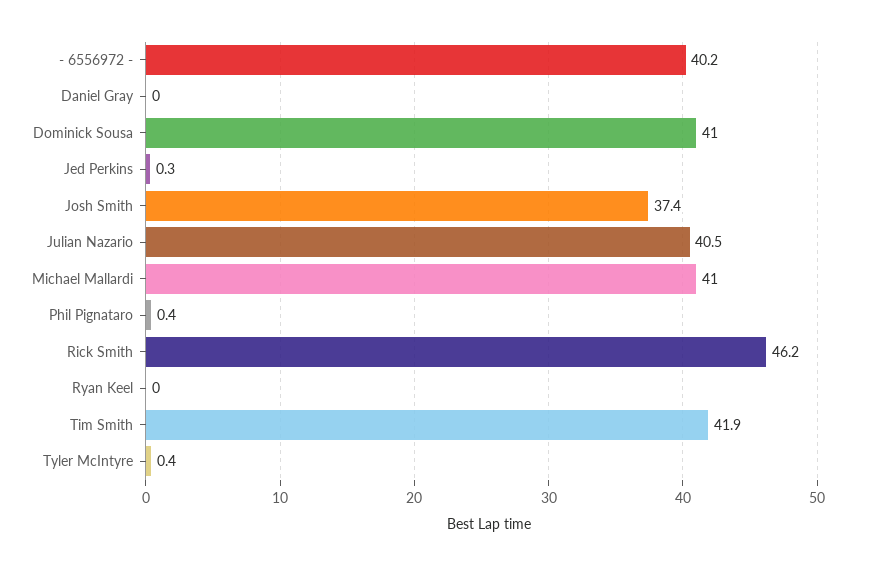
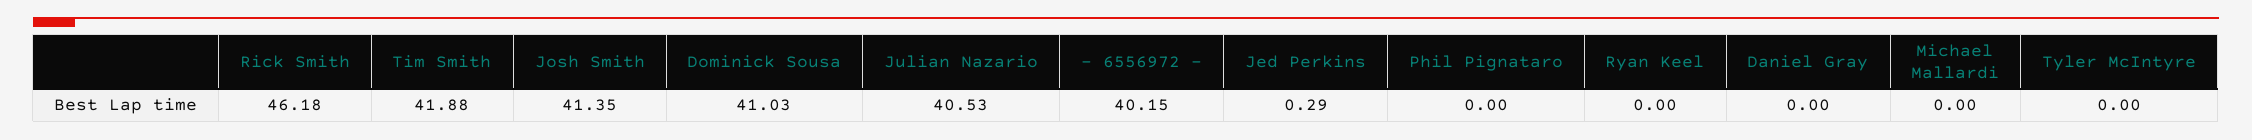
  {
    "- 6556972 -": 40.15,
    "Daniel Gray": 0,
    "Dominick Sousa": 41.03,
    "Jed Perkins": 0.29,
-   "Josh Smith": 37.4,
+   "Josh Smith": 41.35,
    "Julian Nazario": 40.53,
-   "Michael Mallardi": 41,
+   "Michael Mallardi": 0,
-   "Phil Pignataro": 0.4,
+   "Phil Pignataro": 0,
    "Rick Smith": 46.18,
    "Ryan Keel": 0,
    "Tim Smith": 41.88,
-   "Tyler McIntyre": 0.4
+   "Tyler McIntyre": 0
  }

